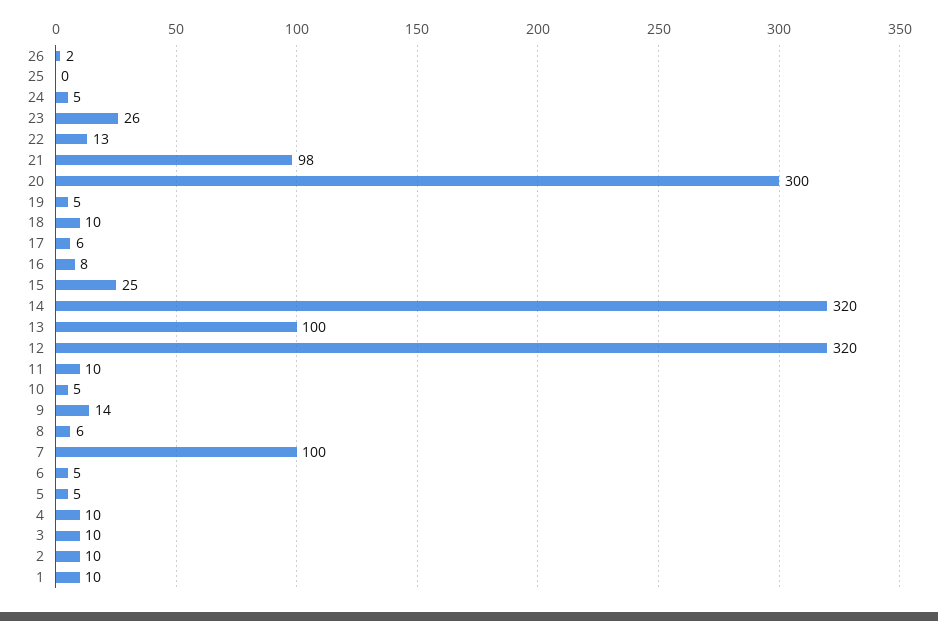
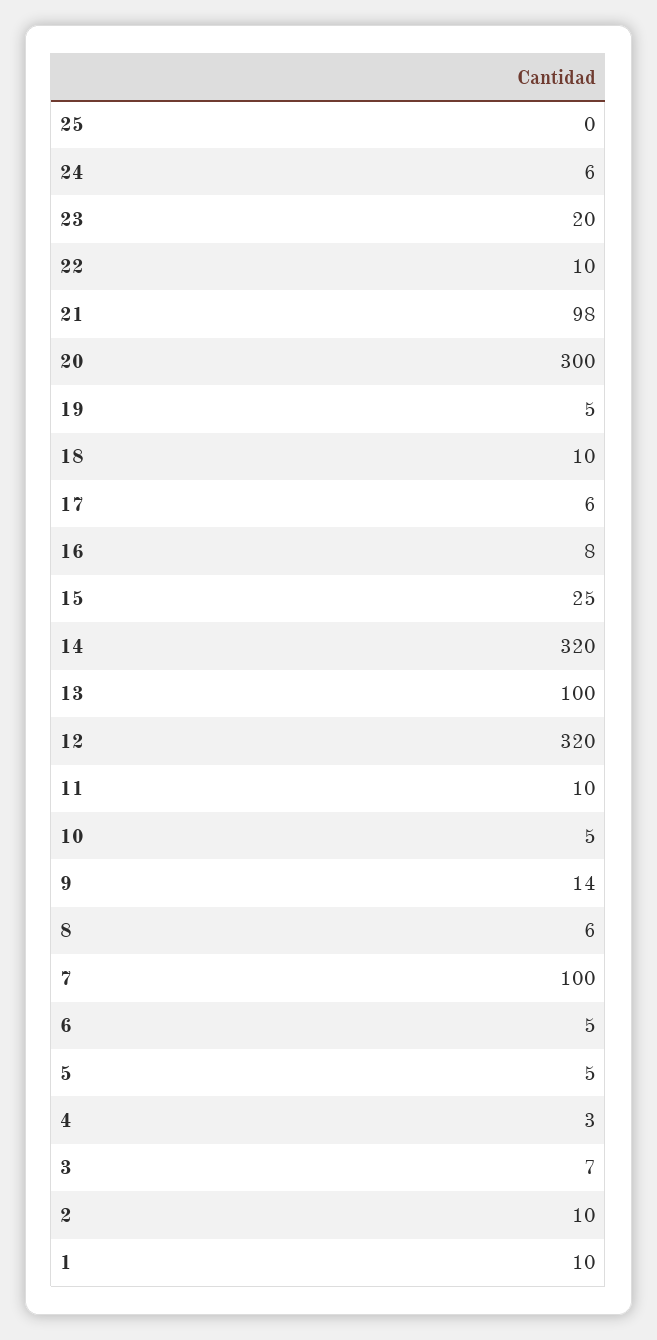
  {
-   "26": 2,
    "25": 0,
-   "24": 5,
+   "24": 6,
-   "23": 26,
+   "23": 20,
-   "22": 13,
+   "22": 10,
    "21": 98,
    "20": 300,
    "19": 5,
    "18": 10,
    "17": 6,
    "16": 8,
    "15": 25,
    "14": 320,
    "13": 100,
    "12": 320,
    "11": 10,
    "10": 5,
    "9": 14,
    "8": 6,
    "7": 100,
    "6": 5,
    "5": 5,
-   "4": 10,
+   "4": 3,
-   "3": 10,
+   "3": 7,
    "2": 10,
    "1": 10
  }

